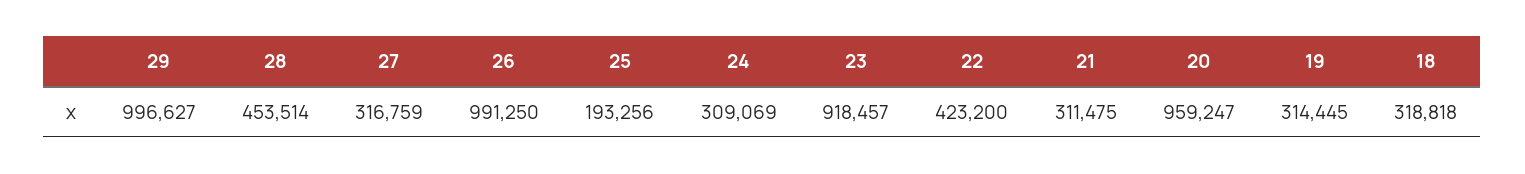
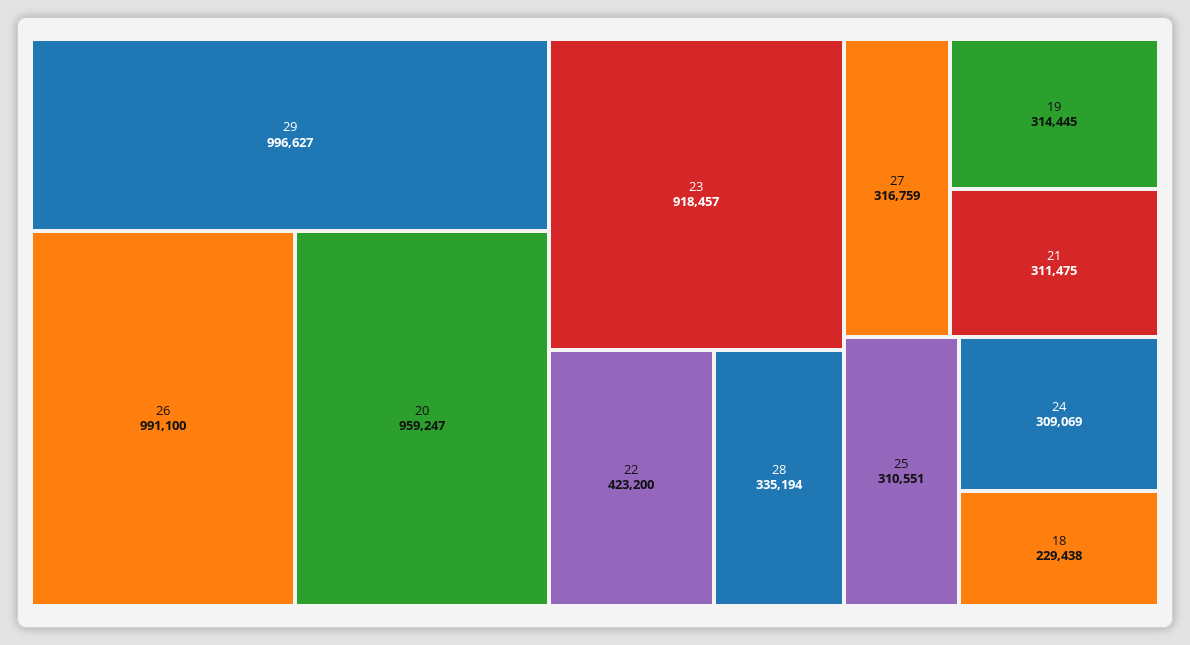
  {
    "29": 996627,
-   "28": 453514,
+   "28": 335194,
    "27": 316759,
-   "26": 991250,
+   "26": 991100,
-   "25": 193256,
+   "25": 310551,
    "24": 309069,
    "23": 918457,
    "22": 423200,
    "21": 311475,
    "20": 959247,
    "19": 314445,
-   "18": 318818
+   "18": 229438
  }

